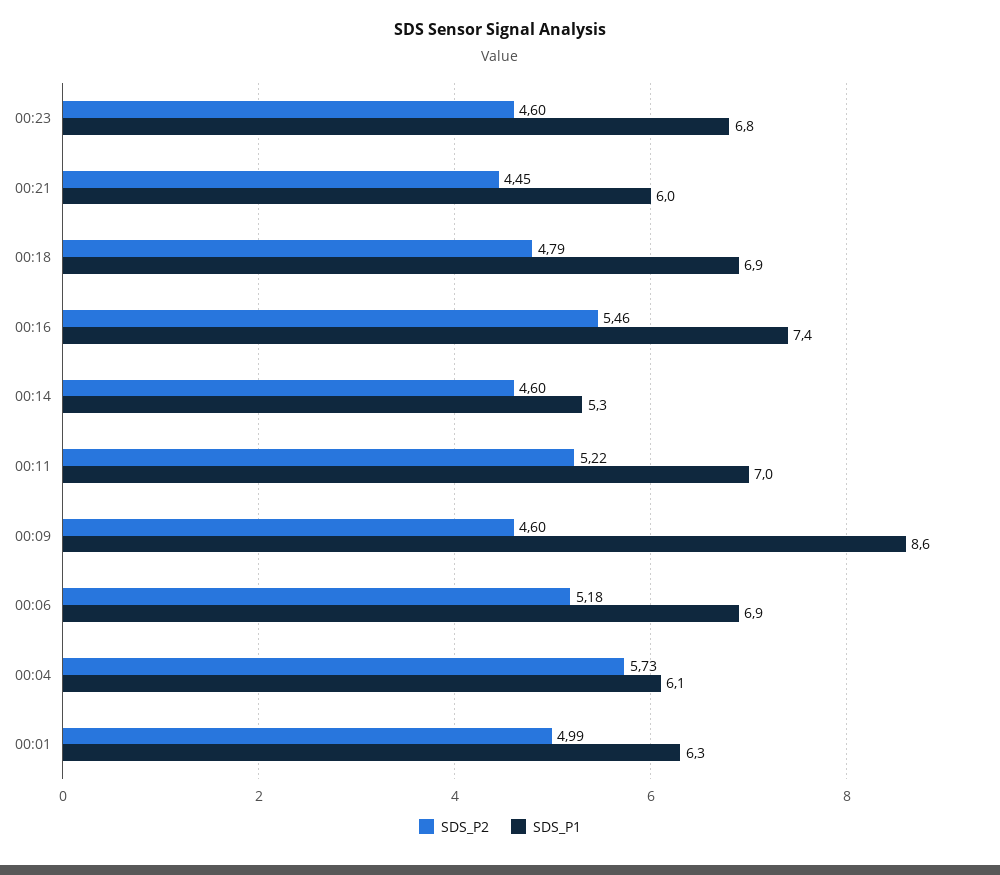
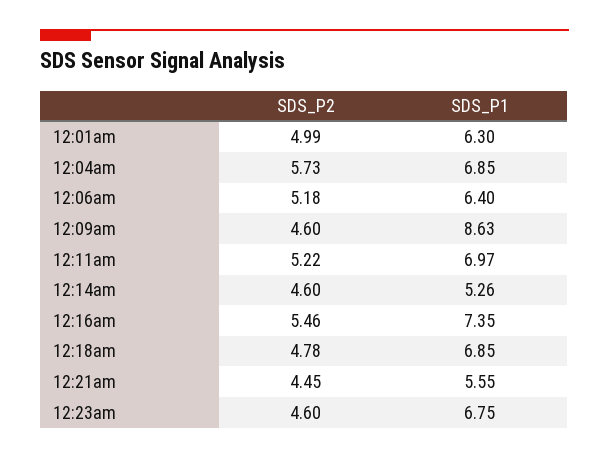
  {
    "SDS_P2": {
      "00:23": 4.6,
      "00:21": 4.45,
-     "00:18": 4.79,
+     "00:18": 4.78,
      "00:16": 5.46,
      "00:14": 4.6,
      "00:11": 5.22,
      "00:09": 4.6,
      "00:06": 5.18,
      "00:04": 5.73,
      "00:01": 4.99
    },
    "SDS_P1": {
      "00:23": 6.75,
-     "00:21": 6,
+     "00:21": 5.55,
      "00:18": 6.85,
      "00:16": 7.35,
      "00:14": 5.26,
      "00:11": 6.97,
      "00:09": 8.63,
-     "00:06": 6.9,
+     "00:06": 6.4,
-     "00:04": 6.1,
+     "00:04": 6.85,
      "00:01": 6.3
    }
  }

